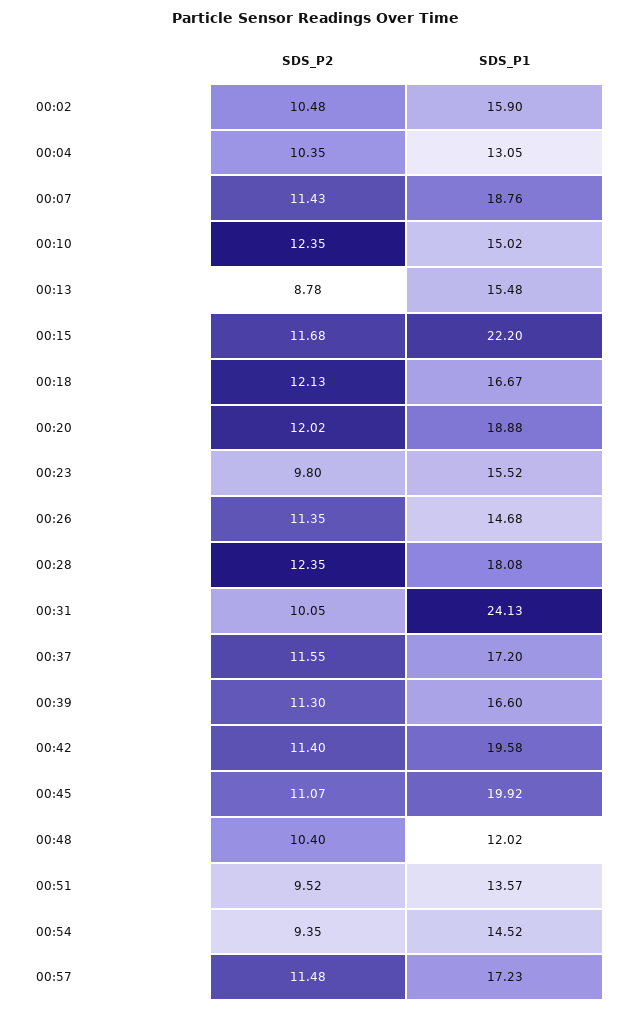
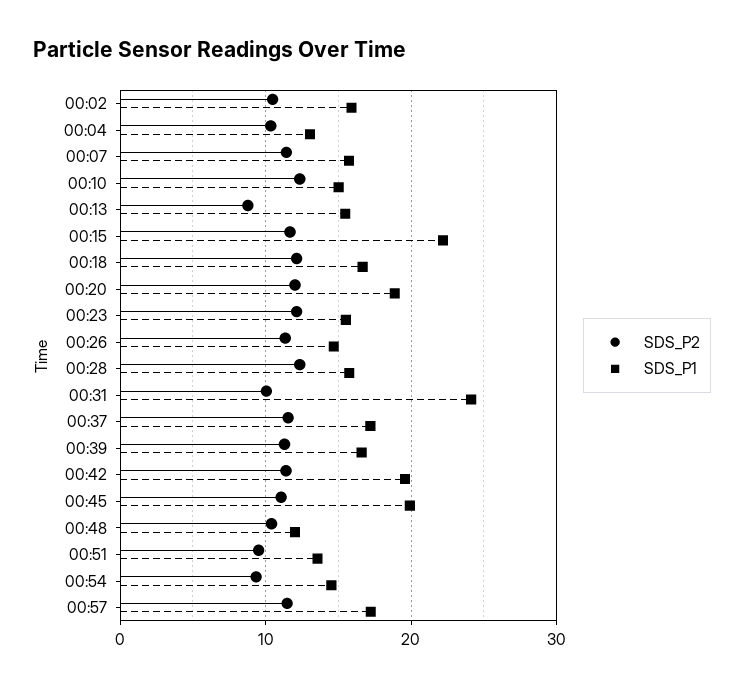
  {
    "SDS_P2": {
      "00:02": 10.48,
      "00:04": 10.35,
      "00:07": 11.43,
      "00:10": 12.35,
      "00:13": 8.78,
      "00:15": 11.68,
      "00:18": 12.13,
      "00:20": 12.02,
-     "00:23": 9.8,
+     "00:23": 12,
      "00:26": 11.35,
      "00:28": 12.35,
      "00:31": 10.05,
      "00:37": 11.55,
      "00:39": 11.3,
      "00:42": 11.4,
      "00:45": 11.07,
      "00:48": 10.4,
      "00:51": 9.52,
      "00:54": 9.35,
      "00:57": 11.48
    },
    "SDS_P1": {
      "00:02": 15.9,
      "00:04": 13.05,
-     "00:07": 18.76,
+     "00:07": 16,
      "00:10": 15.02,
      "00:13": 15.48,
      "00:15": 22.2,
      "00:18": 16.67,
      "00:20": 18.88,
      "00:23": 15.52,
      "00:26": 14.68,
-     "00:28": 18.08,
+     "00:28": 16,
      "00:31": 24.13,
      "00:37": 17.2,
      "00:39": 16.6,
      "00:42": 19.58,
      "00:45": 19.92,
      "00:48": 12.02,
      "00:51": 13.57,
      "00:54": 14.52,
      "00:57": 17.23
    }
  }

